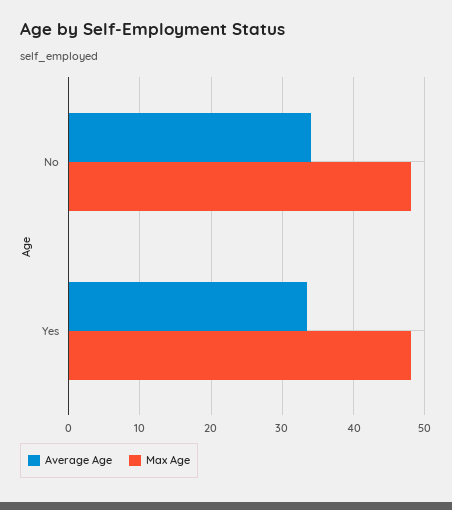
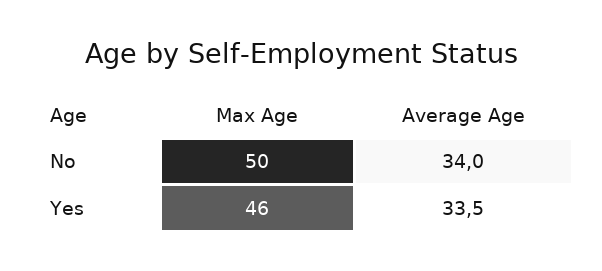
  {
    "Average Age": {
      "No": 34,
      "Yes": 33.5
    },
    "Max Age": {
-     "No": 48,
+     "No": 50,
-     "Yes": 48
+     "Yes": 46
    }
  }

